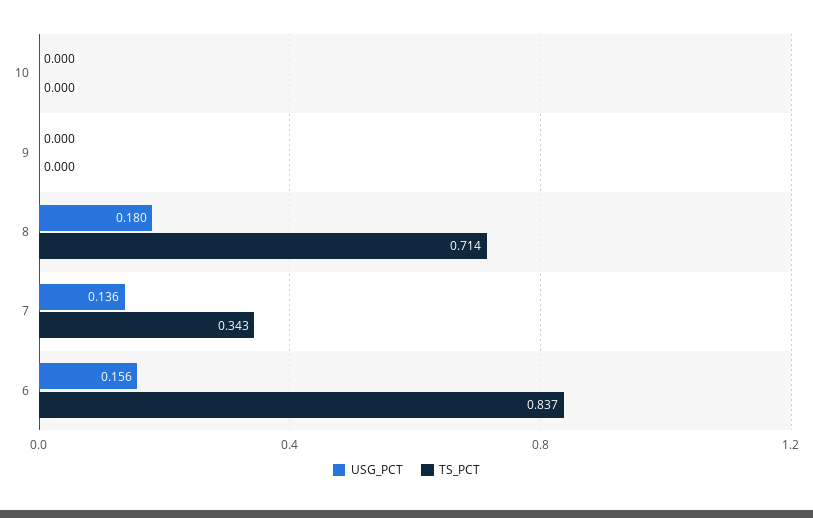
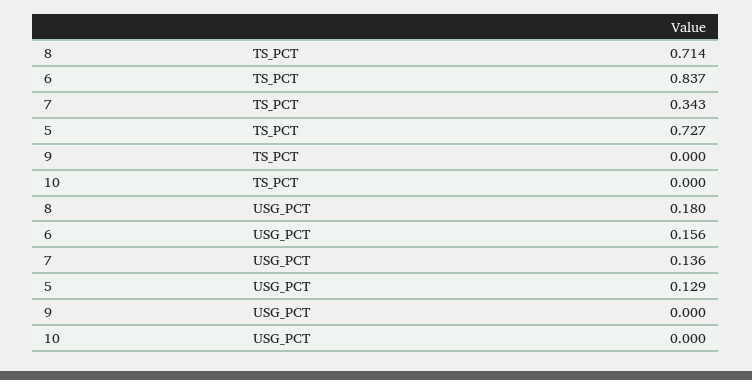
  {
    "USG_PCT": {
      "10": 0,
      "9": 0,
      "8": 0.18,
      "7": 0.136,
-     "6": 0.156
+     "6": 0.156,
+     "5": 0.129
    },
    "TS_PCT": {
      "10": 0,
      "9": 0,
      "8": 0.714,
      "7": 0.343,
-     "6": 0.837
+     "6": 0.837,
+     "5": 0.727
    }
  }

